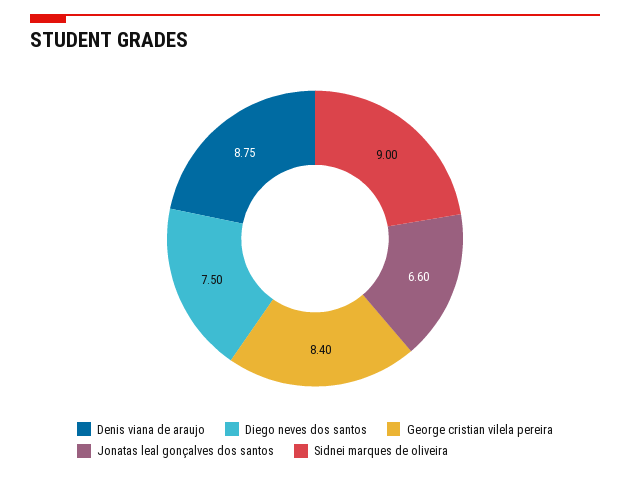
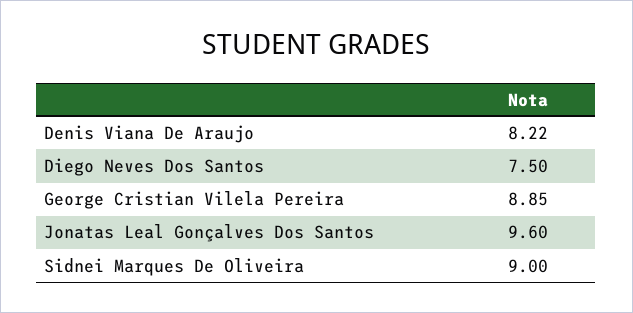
  {
-   "Denis viana de araujo": 8.75,
+   "Denis viana de araujo": 8.22,
    "Diego neves dos santos": 7.5,
-   "George cristian vilela pereira": 8.4,
+   "George cristian vilela pereira": 8.85,
-   "Jonatas leal gonçalves dos santos": 6.6,
+   "Jonatas leal gonçalves dos santos": 9.6,
    "Sidnei marques de oliveira": 9
  }

